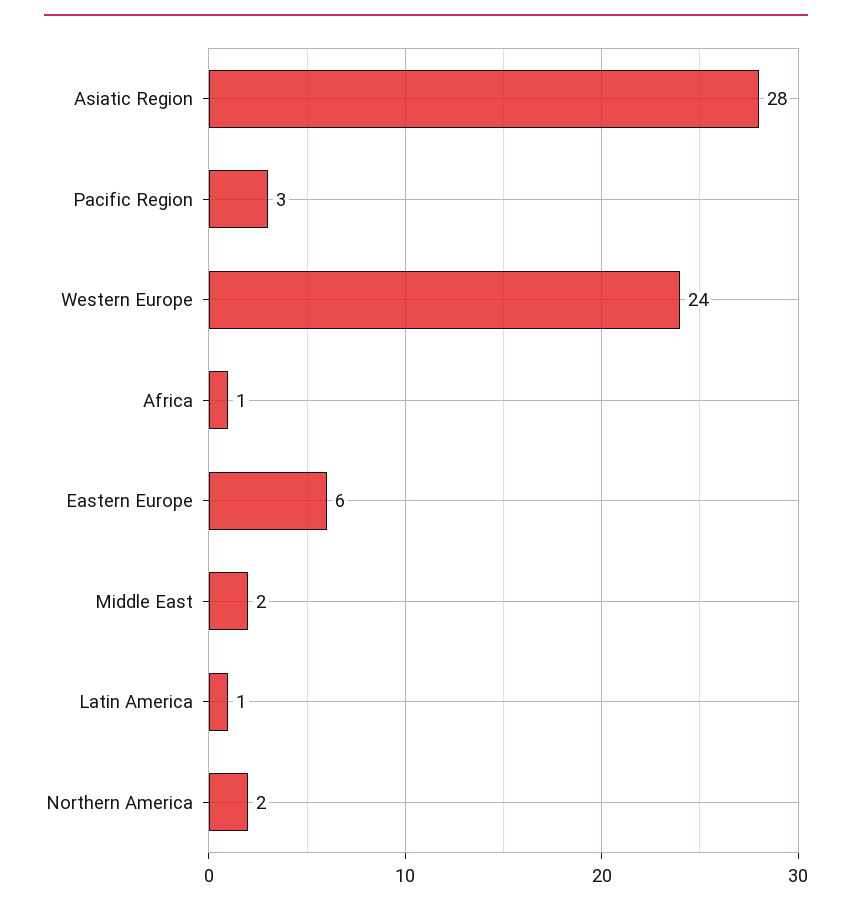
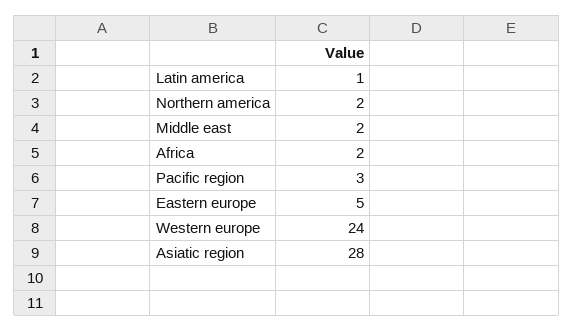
  {
    "Asiatic Region": 28,
    "Pacific Region": 3,
    "Western Europe": 24,
-   "Africa": 1,
+   "Africa": 2,
-   "Eastern Europe": 6,
+   "Eastern Europe": 5,
    "Middle East": 2,
    "Latin America": 1,
    "Northern America": 2
  }

